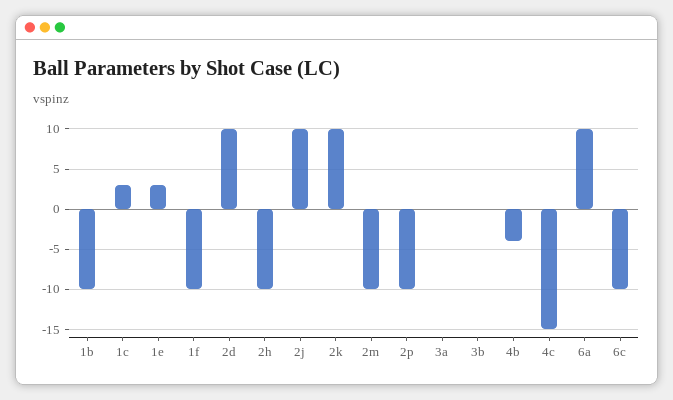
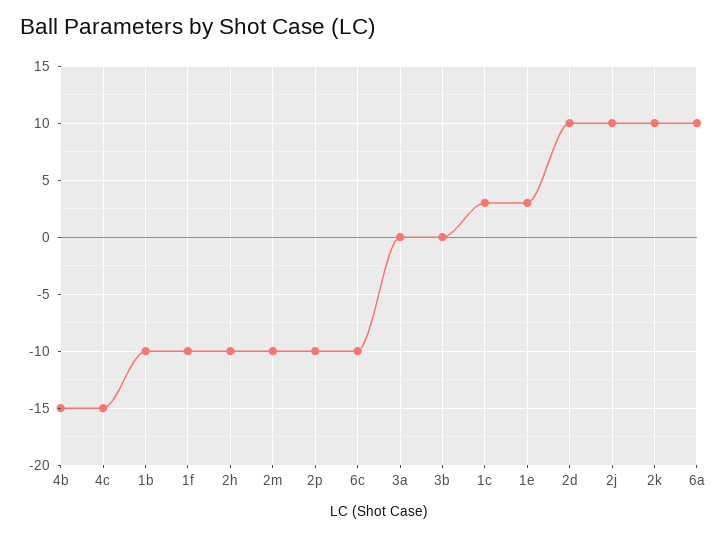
  {
    "1b": -10,
    "1c": 3,
    "1e": 3,
    "1f": -10,
    "2d": 10,
    "2h": -10,
    "2j": 10,
    "2k": 10,
    "2m": -10,
    "2p": -10,
    "3a": 0,
    "3b": 0,
-   "4b": -4,
+   "4b": -15,
    "4c": -15,
    "6a": 10,
    "6c": -10
  }

